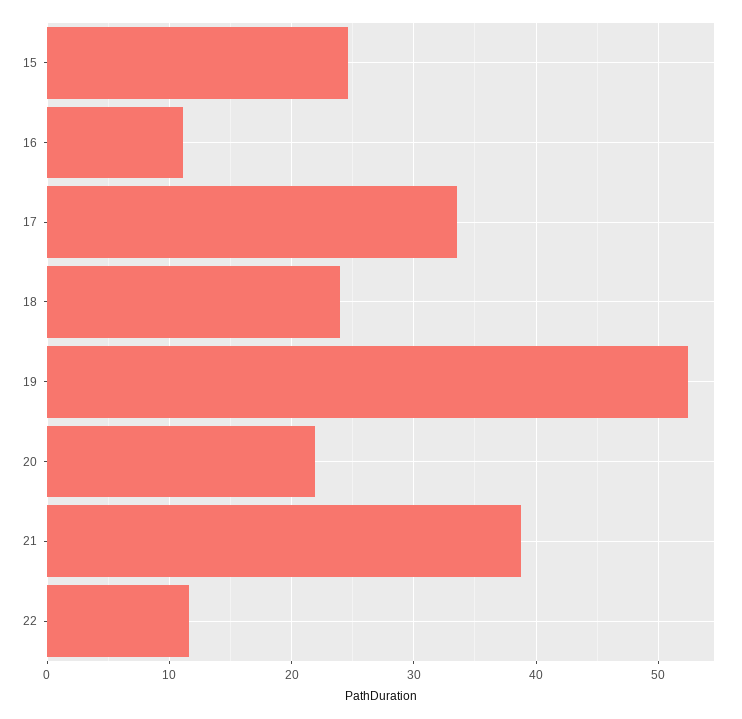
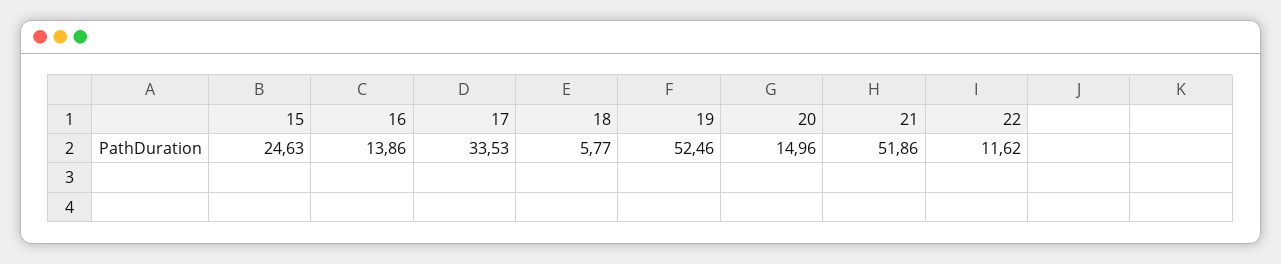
  {
    "15": 24.63,
-   "16": 11,
+   "16": 13.86,
    "17": 33.53,
-   "18": 24,
+   "18": 5.77,
    "19": 52.46,
-   "20": 22,
+   "20": 14.96,
-   "21": 39,
+   "21": 51.86,
    "22": 11.62
  }

